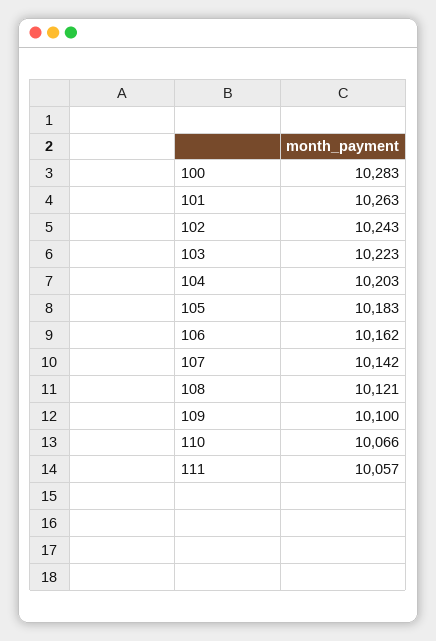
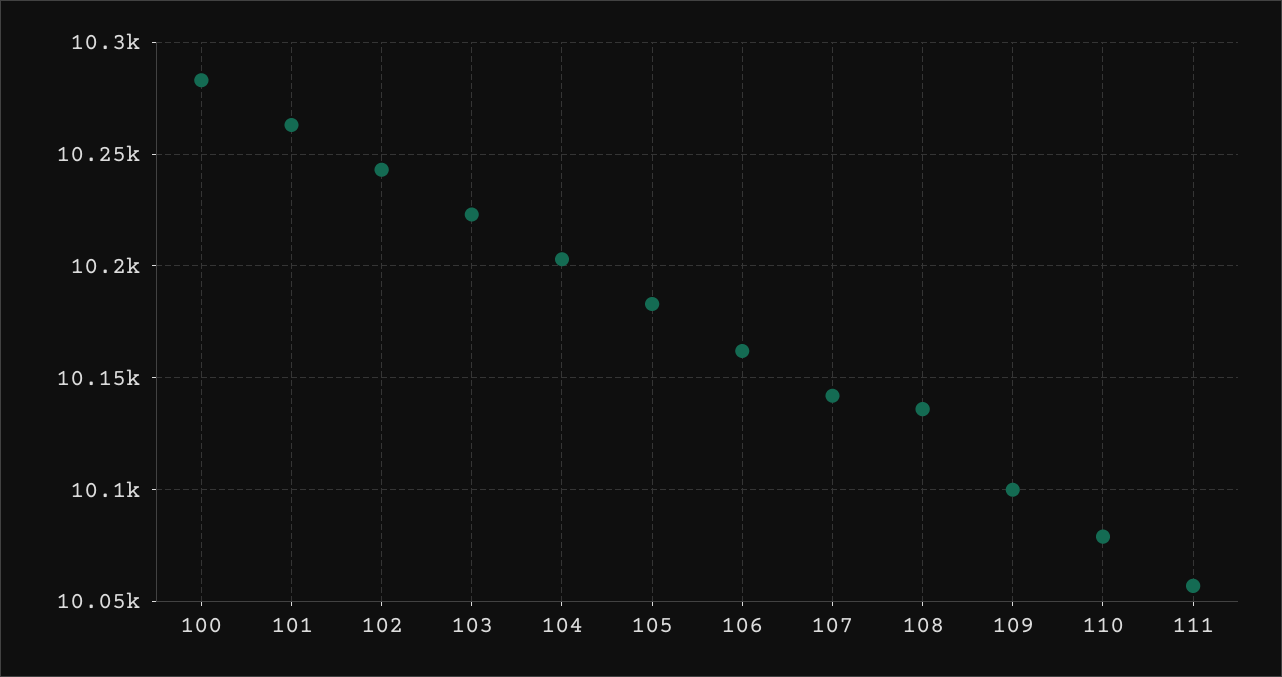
  {
    "100": 10283,
    "101": 10263,
    "102": 10243,
    "103": 10223,
    "104": 10203,
    "105": 10183,
    "106": 10162,
    "107": 10142,
-   "108": 10121,
+   "108": 10135,
    "109": 10100,
-   "110": 10066,
+   "110": 10080,
    "111": 10057
  }

